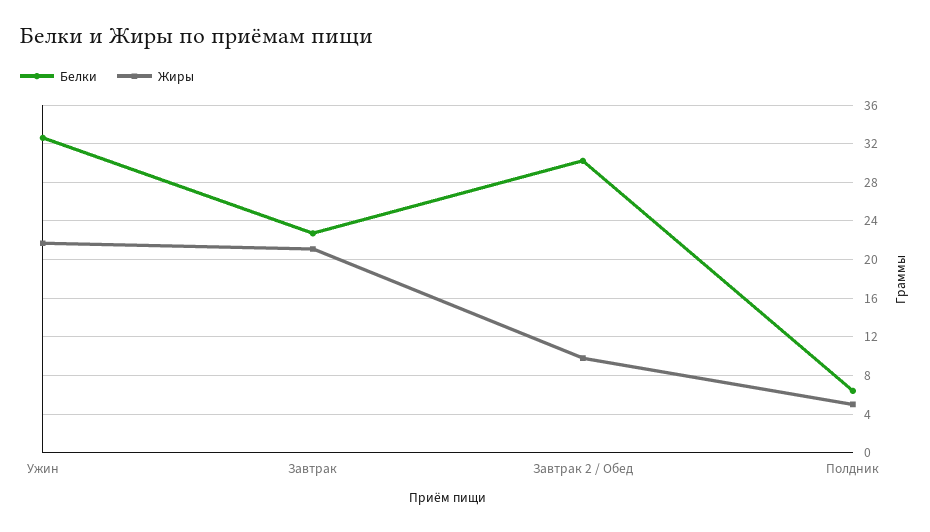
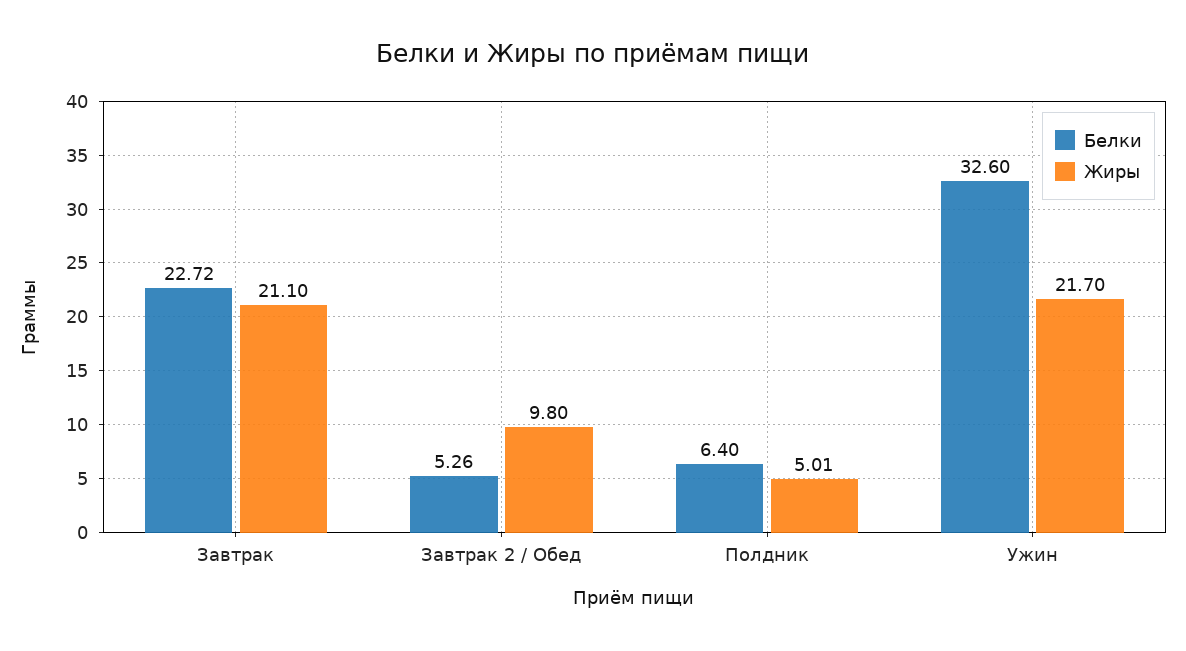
  {
    "Белки": {
      "Ужин": 32.6,
      "Завтрак": 22.72,
-     "Завтрак 2 / Обед": 30,
+     "Завтрак 2 / Обед": 5.26,
      "Полдник": 6.4
    },
    "Жиры": {
      "Ужин": 21.7,
      "Завтрак": 21.1,
      "Завтрак 2 / Обед": 9.8,
      "Полдник": 5.01
    }
  }

